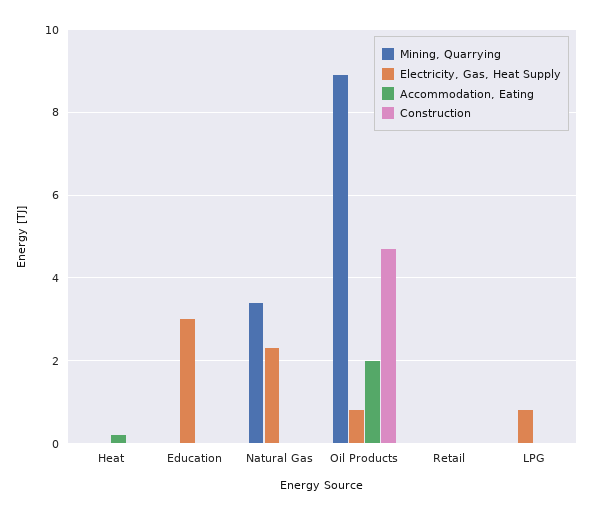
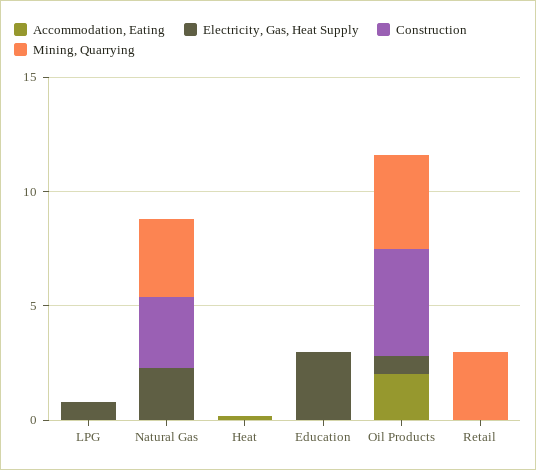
  {
    "Mining, Quarrying": {
      "Heat": 0,
      "Education": 0,
      "Natural Gas": 3.5,
-     "Oil Products": 9,
+     "Oil Products": 4,
-     "Retail": 0,
+     "Retail": 3,
      "LPG": 0
    },
    "Electricity, Gas, Heat Supply": {
      "Heat": 0,
      "Education": 3,
      "Natural Gas": 2.5,
      "Oil Products": 1,
      "Retail": 0,
      "LPG": 1
    },
    "Accommodation, Eating": {
      "Heat": 0,
      "Education": 0,
      "Natural Gas": 0,
      "Oil Products": 2,
      "Retail": 0,
      "LPG": 0
    },
    "Construction": {
      "Heat": 0,
      "Education": 0,
-     "Natural Gas": 0,
+     "Natural Gas": 3,
      "Oil Products": 4.5,
      "Retail": 0,
      "LPG": 0
    }
  }

